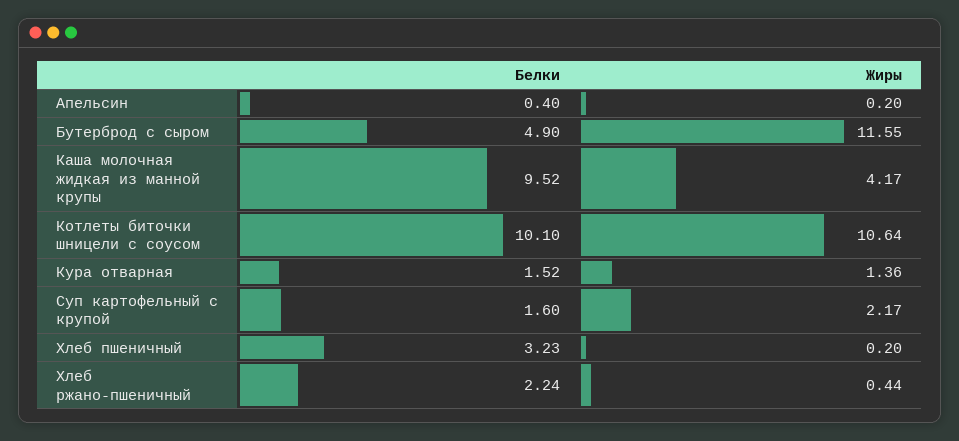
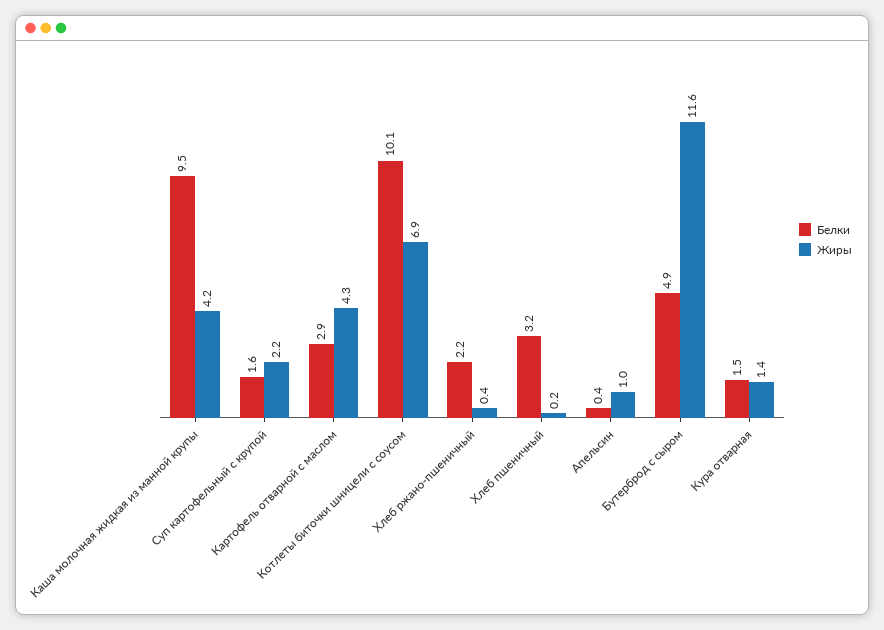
  {
    "Белки": {
      "Апельсин": 0.4,
      "Бутерброд с сыром": 4.9,
      "Каша молочная жидкая из манной крупы": 9.52,
      "Котлеты биточки шницели с соусом": 10.1,
      "Кура отварная": 1.52,
      "Суп картофельный с крупой": 1.6,
      "Хлеб пшеничный": 3.23,
-     "Хлеб ржано-пшеничный": 2.24
+     "Хлеб ржано-пшеничный": 2.24,
+     "Картофель отварной с маслом": 2.9
    },
    "Жиры": {
-     "Апельсин": 0.2,
+     "Апельсин": 1,
      "Бутерброд с сыром": 11.55,
      "Каша молочная жидкая из манной крупы": 4.17,
-     "Котлеты биточки шницели с соусом": 10.64,
+     "Котлеты биточки шницели с соусом": 6.9,
      "Кура отварная": 1.36,
      "Суп картофельный с крупой": 2.17,
      "Хлеб пшеничный": 0.2,
-     "Хлеб ржано-пшеничный": 0.44
+     "Хлеб ржано-пшеничный": 0.44,
+     "Картофель отварной с маслом": 4.3
    }
  }

